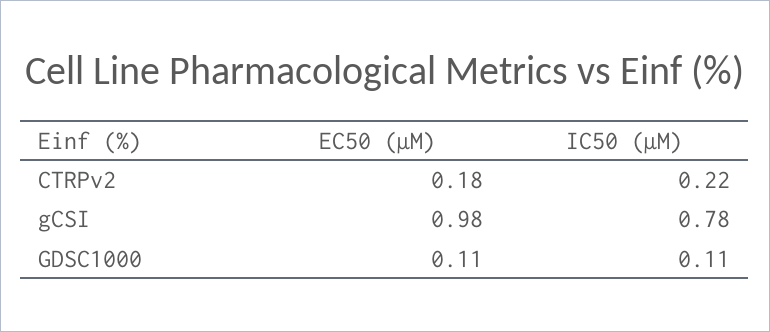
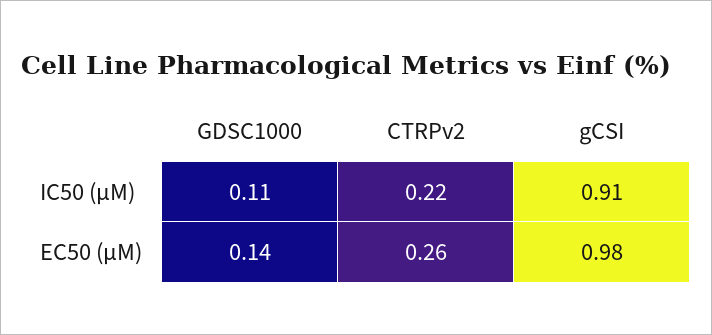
  {
    "EC50 (µM)": {
-     "CTRPv2": 0.18,
+     "CTRPv2": 0.26,
      "gCSI": 0.98,
-     "GDSC1000": 0.11
+     "GDSC1000": 0.14
    },
    "IC50 (µM)": {
      "CTRPv2": 0.22,
-     "gCSI": 0.78,
+     "gCSI": 0.91,
      "GDSC1000": 0.11
    }
  }

